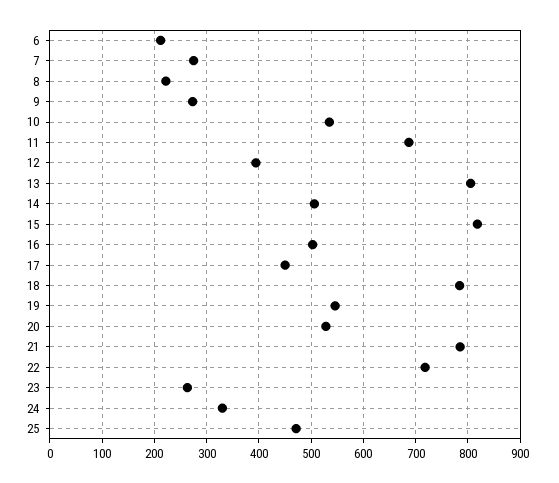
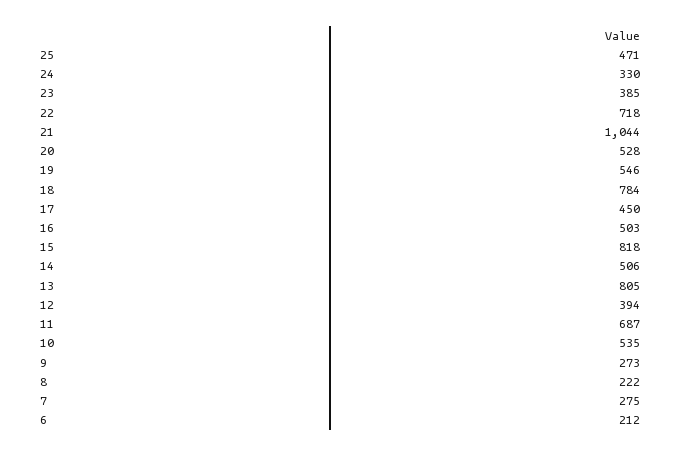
  {
    "6": 212,
    "7": 275,
    "8": 222,
    "9": 273,
    "10": 535,
    "11": 687,
    "12": 394,
    "13": 805,
    "14": 506,
    "15": 818,
    "16": 503,
    "17": 450,
    "18": 784,
    "19": 546,
    "20": 528,
-   "21": 780,
+   "21": 1044,
    "22": 718,
-   "23": 260,
+   "23": 385,
    "24": 330,
    "25": 471
  }

